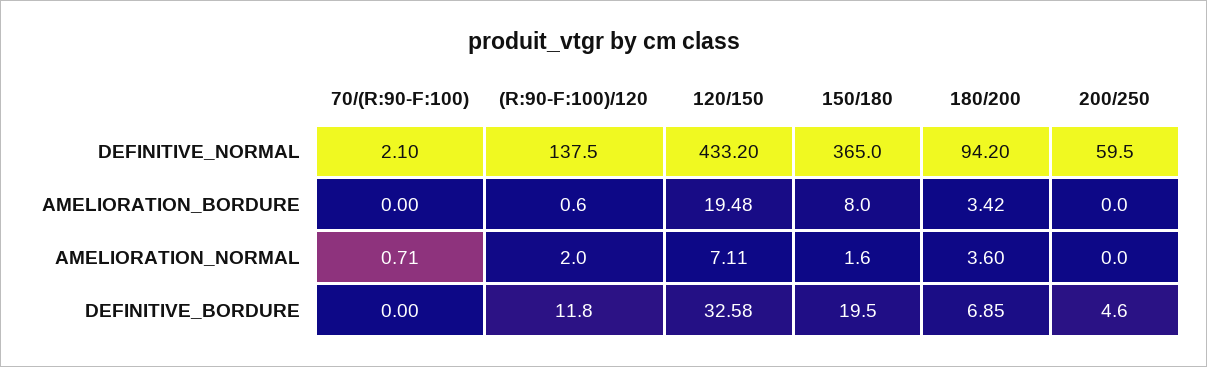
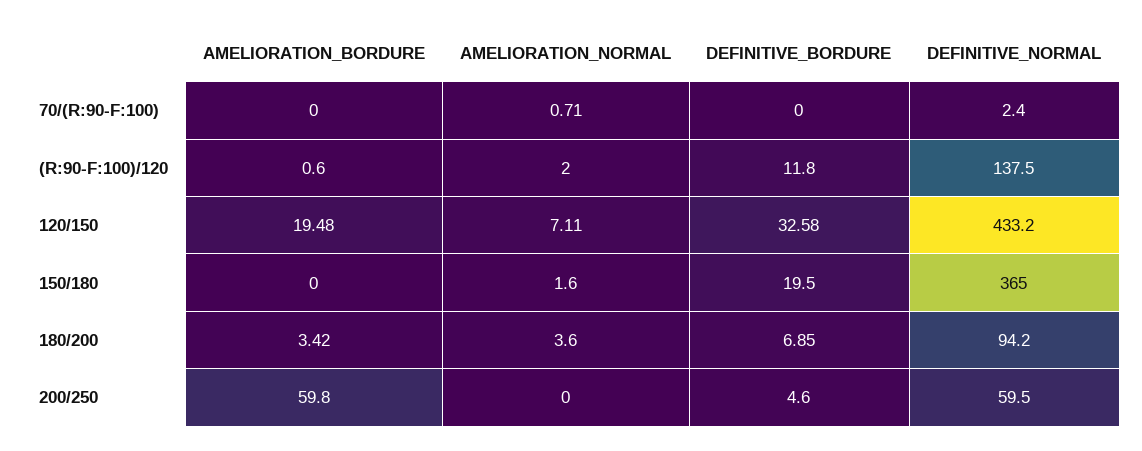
  {
    "70/(R:90-F:100)": {
-     "DEFINITIVE_NORMAL": 2.1,
+     "DEFINITIVE_NORMAL": 2.4,
      "AMELIORATION_BORDURE": 0,
      "AMELIORATION_NORMAL": 0.71,
      "DEFINITIVE_BORDURE": 0
    },
    "(R:90-F:100)/120": {
      "DEFINITIVE_NORMAL": 137.5,
      "AMELIORATION_BORDURE": 0.6,
      "AMELIORATION_NORMAL": 2,
      "DEFINITIVE_BORDURE": 11.8
    },
    "120/150": {
      "DEFINITIVE_NORMAL": 433.2,
      "AMELIORATION_BORDURE": 19.48,
      "AMELIORATION_NORMAL": 7.11,
      "DEFINITIVE_BORDURE": 32.58
    },
    "150/180": {
      "DEFINITIVE_NORMAL": 365,
-     "AMELIORATION_BORDURE": 8,
+     "AMELIORATION_BORDURE": 0,
      "AMELIORATION_NORMAL": 1.6,
      "DEFINITIVE_BORDURE": 19.5
    },
    "180/200": {
      "DEFINITIVE_NORMAL": 94.2,
      "AMELIORATION_BORDURE": 3.42,
      "AMELIORATION_NORMAL": 3.6,
      "DEFINITIVE_BORDURE": 6.85
    },
    "200/250": {
      "DEFINITIVE_NORMAL": 59.5,
-     "AMELIORATION_BORDURE": 0,
+     "AMELIORATION_BORDURE": 59.8,
      "AMELIORATION_NORMAL": 0,
      "DEFINITIVE_BORDURE": 4.6
    }
  }

